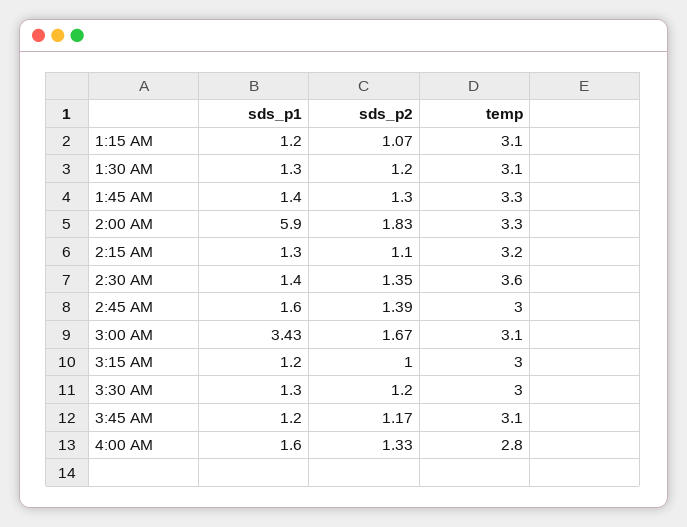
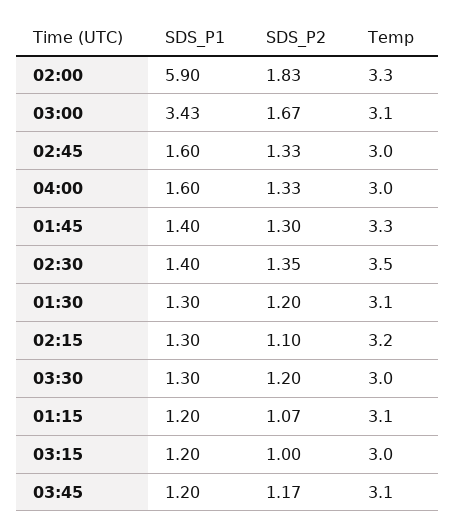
  {
    "sds_p1": {
      "1:15 AM": 1.2,
      "1:30 AM": 1.3,
      "1:45 AM": 1.4,
      "2:00 AM": 5.9,
      "2:15 AM": 1.3,
      "2:30 AM": 1.4,
      "2:45 AM": 1.6,
      "3:00 AM": 3.43,
      "3:15 AM": 1.2,
      "3:30 AM": 1.3,
      "3:45 AM": 1.2,
      "4:00 AM": 1.6
    },
    "sds_p2": {
      "1:15 AM": 1.07,
      "1:30 AM": 1.2,
      "1:45 AM": 1.3,
      "2:00 AM": 1.83,
      "2:15 AM": 1.1,
      "2:30 AM": 1.35,
-     "2:45 AM": 1.39,
+     "2:45 AM": 1.33,
      "3:00 AM": 1.67,
      "3:15 AM": 1,
      "3:30 AM": 1.2,
      "3:45 AM": 1.17,
      "4:00 AM": 1.33
    },
    "temp": {
      "1:15 AM": 3.1,
      "1:30 AM": 3.1,
      "1:45 AM": 3.3,
      "2:00 AM": 3.3,
      "2:15 AM": 3.2,
-     "2:30 AM": 3.6,
+     "2:30 AM": 3.5,
      "2:45 AM": 3,
      "3:00 AM": 3.1,
      "3:15 AM": 3,
      "3:30 AM": 3,
      "3:45 AM": 3.1,
-     "4:00 AM": 2.8
+     "4:00 AM": 3
    }
  }

